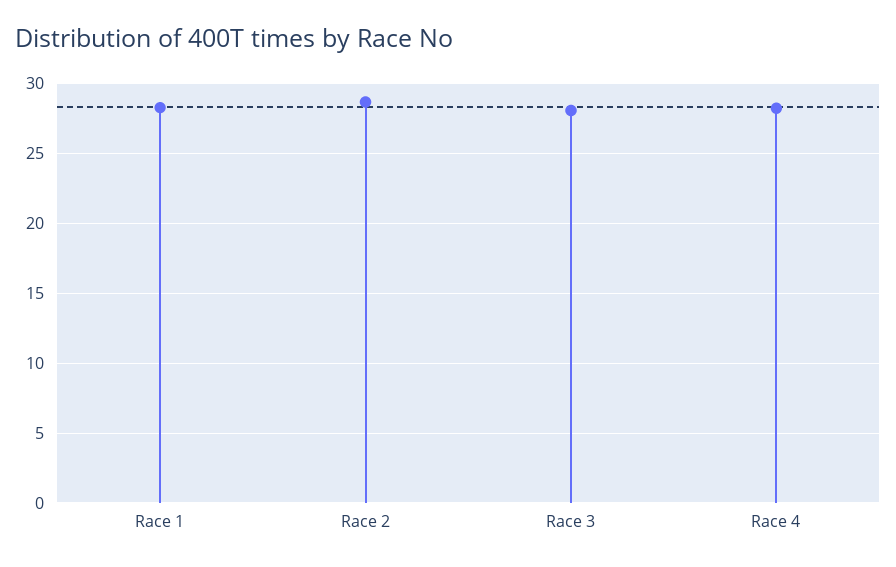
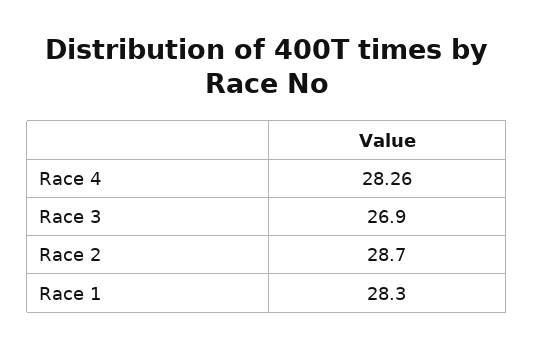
  {
    "Race 1": 28.3,
    "Race 2": 28.7,
-   "Race 3": 28,
+   "Race 3": 26.9,
    "Race 4": 28.26
  }

